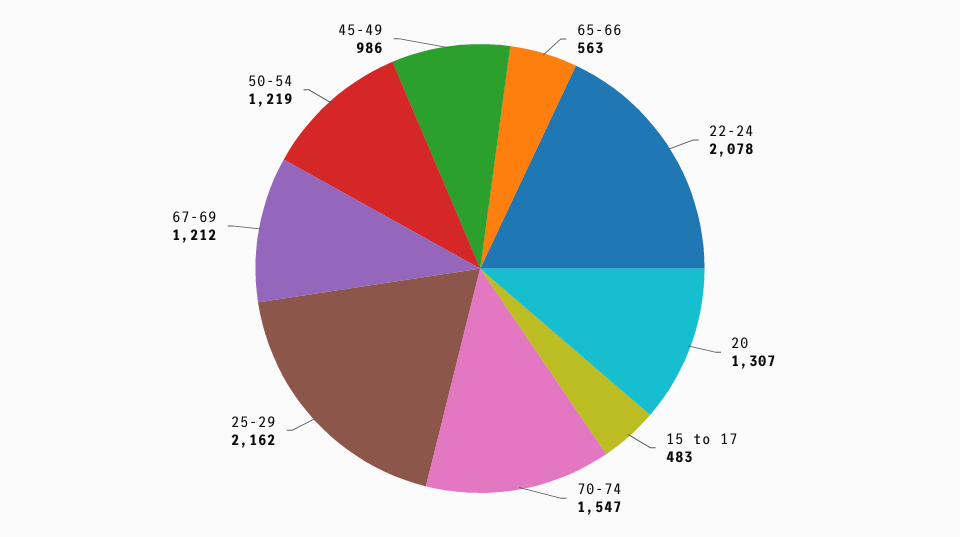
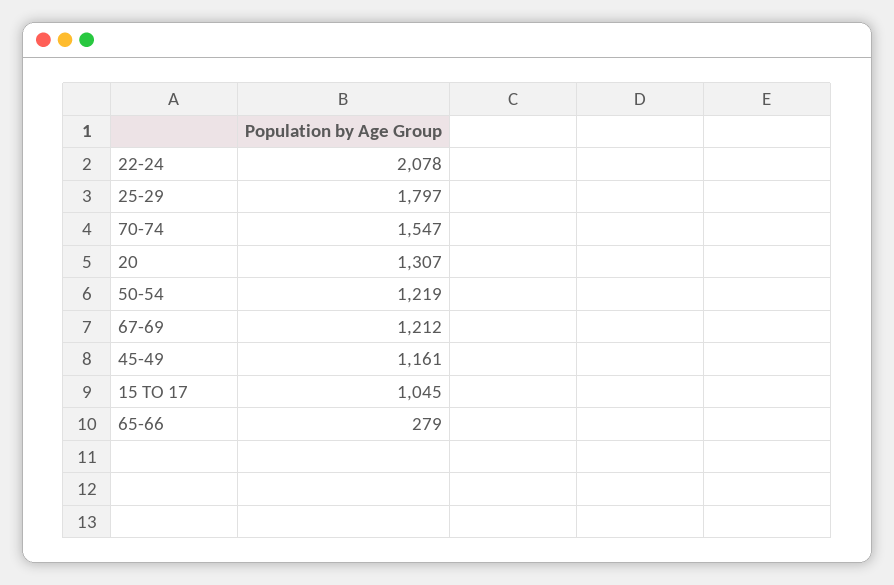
  {
-   "65-66": 563,
+   "65-66": 279,
    "22-24": 2078,
    "20": 1307,
-   "15 to 17": 483,
+   "15 to 17": 1045,
    "70-74": 1547,
-   "25-29": 2162,
+   "25-29": 1797,
    "67-69": 1212,
    "50-54": 1219,
-   "45-49": 986
+   "45-49": 1161
  }

